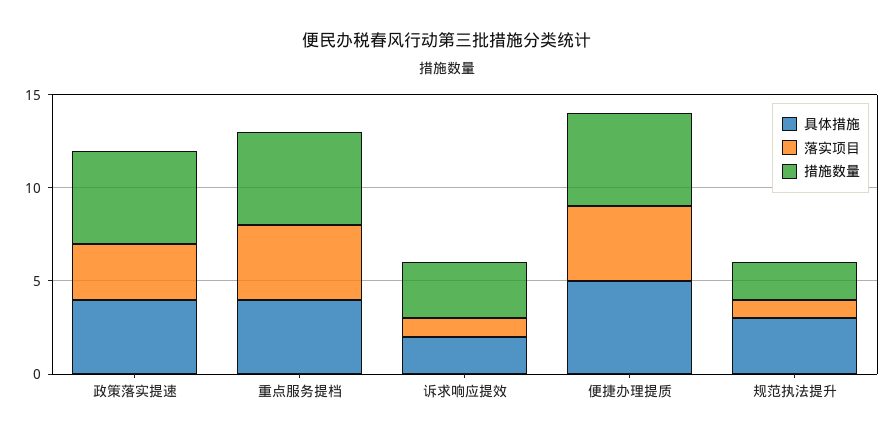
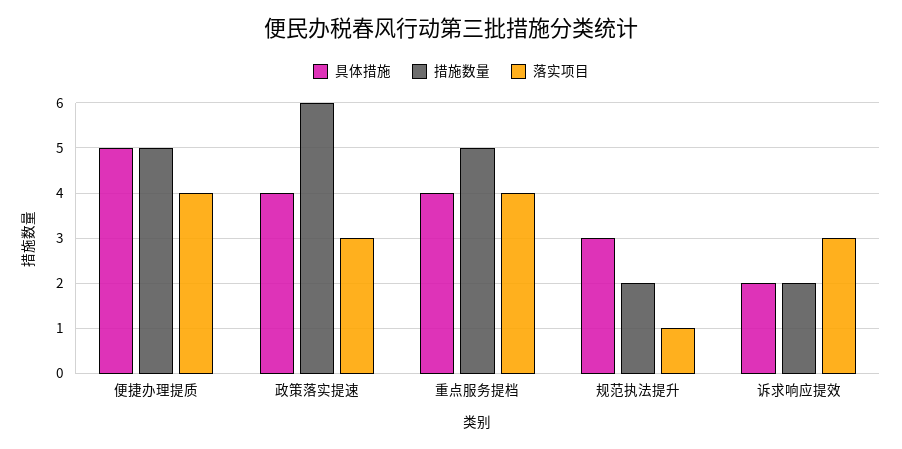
  {
    "具体措施": {
      "政策落实提速": 4,
      "重点服务提档": 4,
      "诉求响应提效": 2,
      "便捷办理提质": 5,
      "规范执法提升": 3
    },
    "落实项目": {
      "政策落实提速": 3,
      "重点服务提档": 4,
-     "诉求响应提效": 1,
+     "诉求响应提效": 3,
      "便捷办理提质": 4,
      "规范执法提升": 1
    },
    "措施数量": {
-     "政策落实提速": 5,
+     "政策落实提速": 6,
      "重点服务提档": 5,
-     "诉求响应提效": 3,
+     "诉求响应提效": 2,
      "便捷办理提质": 5,
      "规范执法提升": 2
    }
  }

